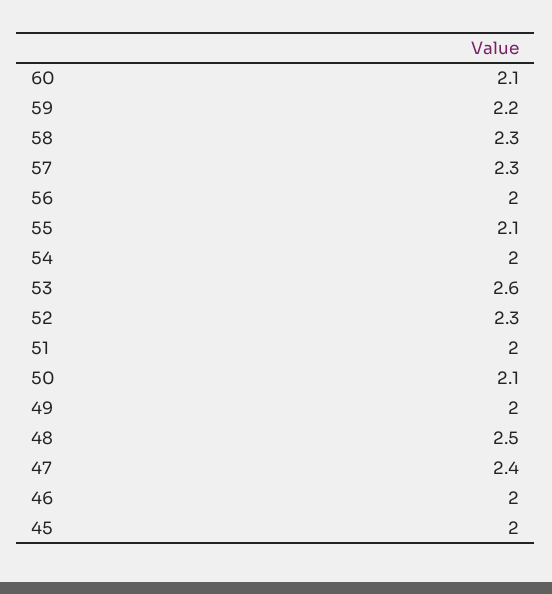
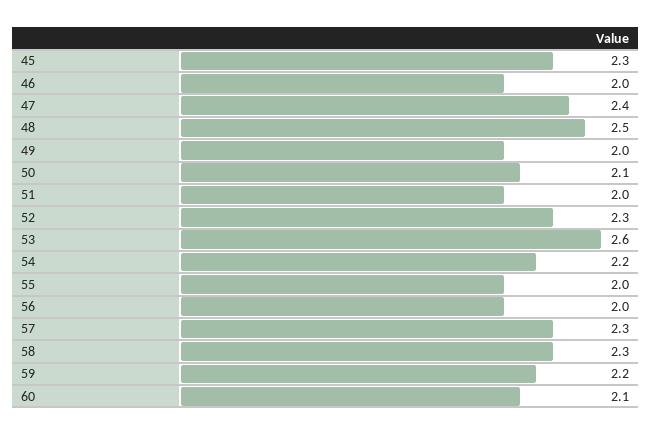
  {
    "60": 2.1,
    "59": 2.2,
    "58": 2.3,
    "57": 2.3,
    "56": 2,
-   "55": 2.1,
+   "55": 2,
-   "54": 2,
+   "54": 2.2,
    "53": 2.6,
    "52": 2.3,
    "51": 2,
    "50": 2.1,
    "49": 2,
    "48": 2.5,
    "47": 2.4,
    "46": 2,
-   "45": 2
+   "45": 2.3
  }

